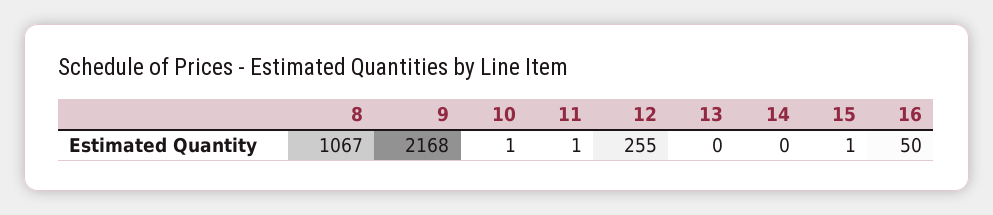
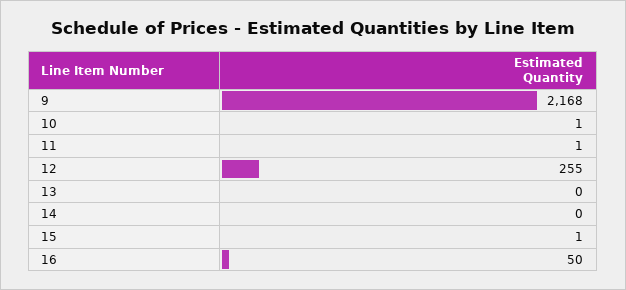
  {
-   "8": 1067,
    "9": 2168,
    "10": 1,
    "11": 1,
    "12": 255,
    "13": 0,
    "14": 0,
    "15": 1,
    "16": 50
  }

